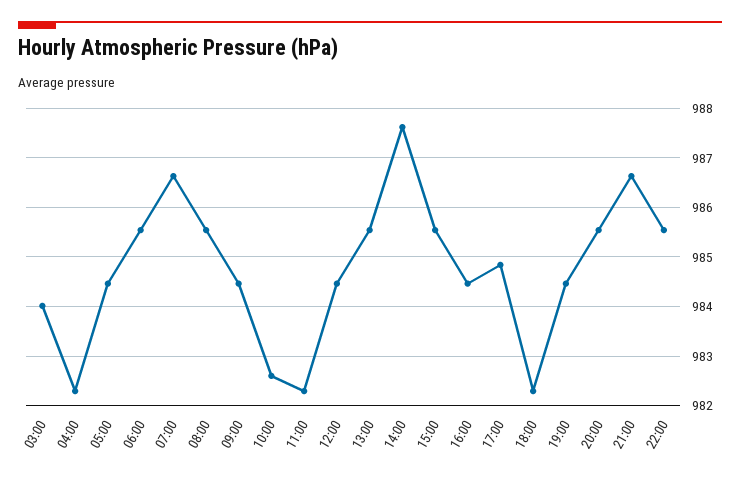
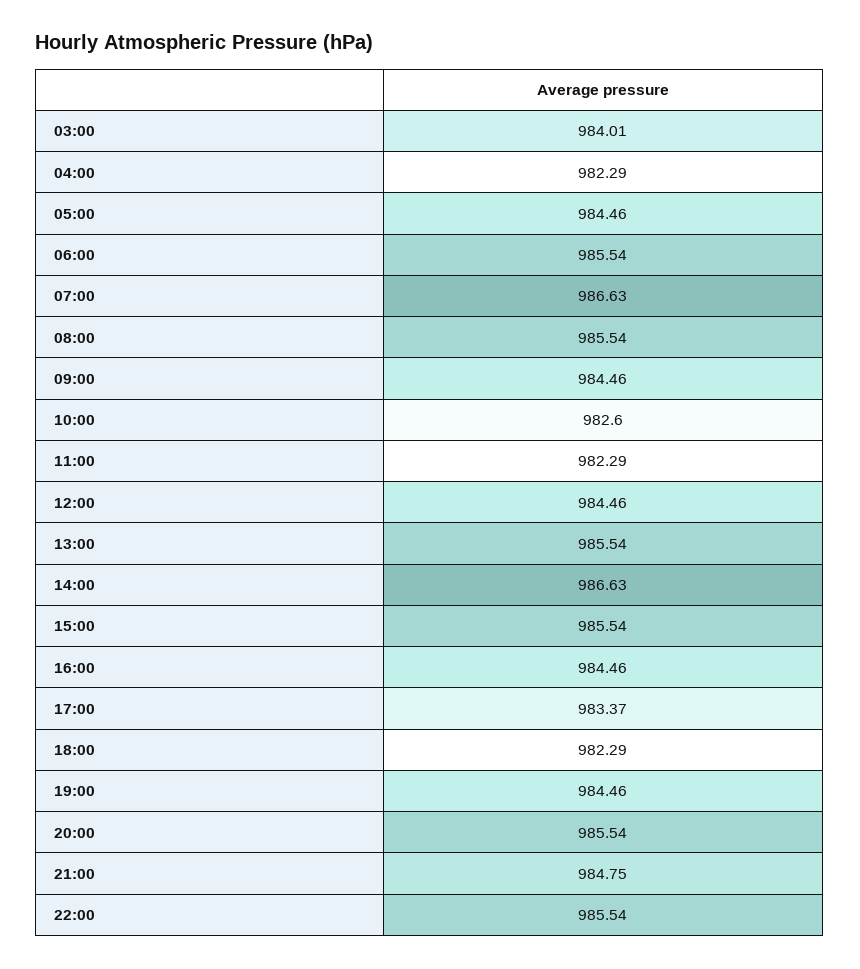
  {
    "03:00": 984.01,
    "04:00": 982.29,
    "05:00": 984.46,
    "06:00": 985.54,
    "07:00": 986.63,
    "08:00": 985.54,
    "09:00": 984.46,
    "10:00": 982.6,
    "11:00": 982.29,
    "12:00": 984.46,
    "13:00": 985.54,
-   "14:00": 987.6,
+   "14:00": 986.63,
    "15:00": 985.54,
    "16:00": 984.46,
-   "17:00": 984.8,
+   "17:00": 983.37,
    "18:00": 982.29,
    "19:00": 984.46,
    "20:00": 985.54,
-   "21:00": 986.6,
+   "21:00": 984.75,
    "22:00": 985.54
  }

